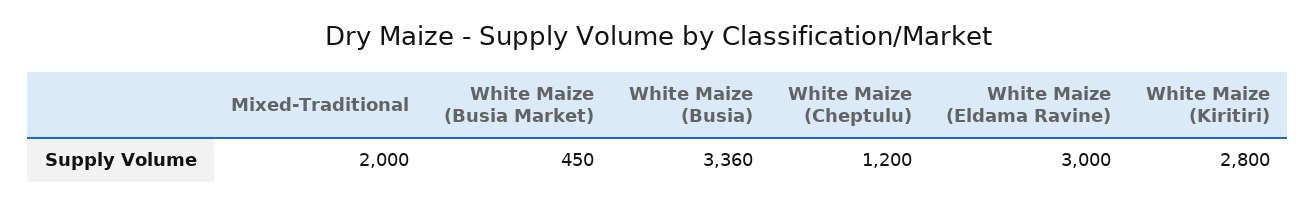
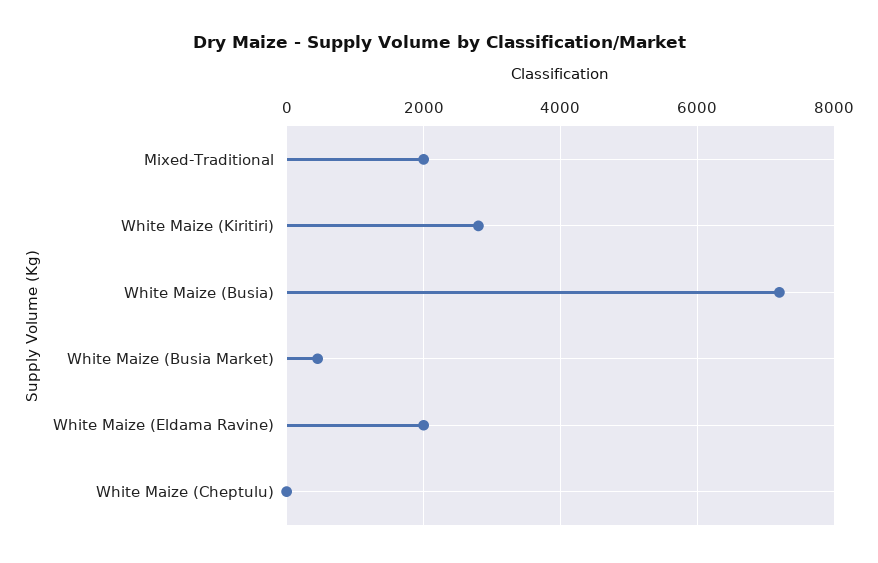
  {
    "Mixed-Traditional": 2000,
    "White Maize (Busia Market)": 450,
-   "White Maize (Busia)": 3360,
+   "White Maize (Busia)": 7200,
-   "White Maize (Cheptulu)": 1200,
+   "White Maize (Cheptulu)": 0,
-   "White Maize (Eldama Ravine)": 3000,
+   "White Maize (Eldama Ravine)": 2000,
    "White Maize (Kiritiri)": 2800
  }

